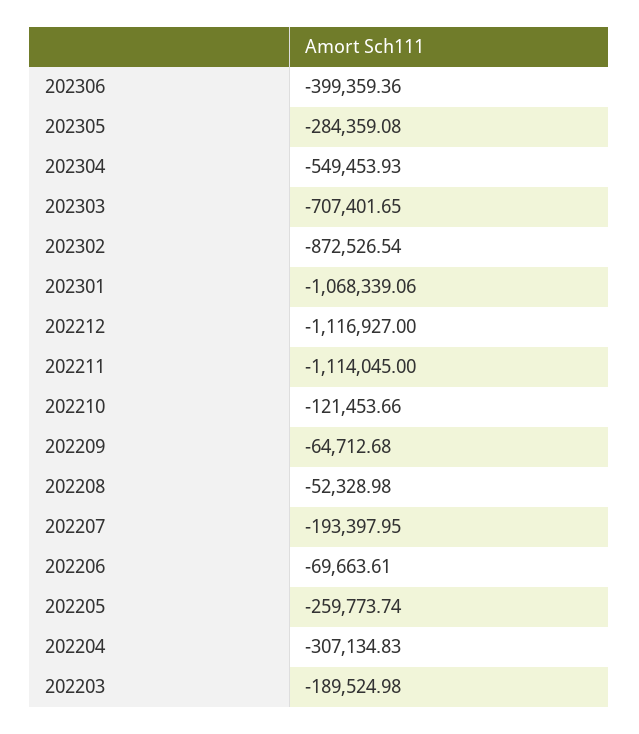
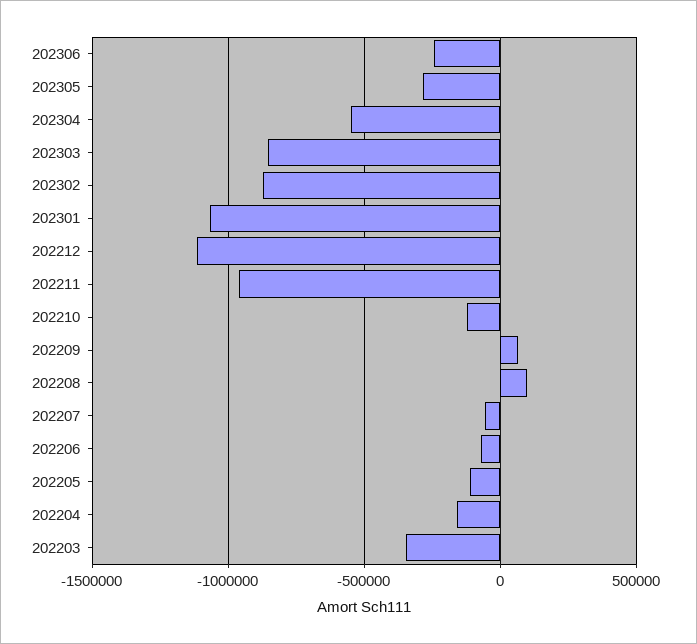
  {
-   "202306": -399359.36,
+   "202306": -250000,
    "202305": -284359.08,
    "202304": -549453.93,
-   "202303": -707401.65,
+   "202303": -850000,
    "202302": -872526.54,
    "202301": -1068339.06,
    "202212": -1116927,
-   "202211": -1114045,
+   "202211": -950000,
    "202210": -121453.66,
-   "202209": -64712.68,
+   "202209": 50000,
-   "202208": -52328.98,
+   "202208": 100000,
-   "202207": -193397.95,
+   "202207": -50000,
    "202206": -69663.61,
-   "202205": -259773.74,
+   "202205": -100000,
-   "202204": -307134.83,
+   "202204": -150000,
-   "202203": -189524.98
+   "202203": -350000
  }

